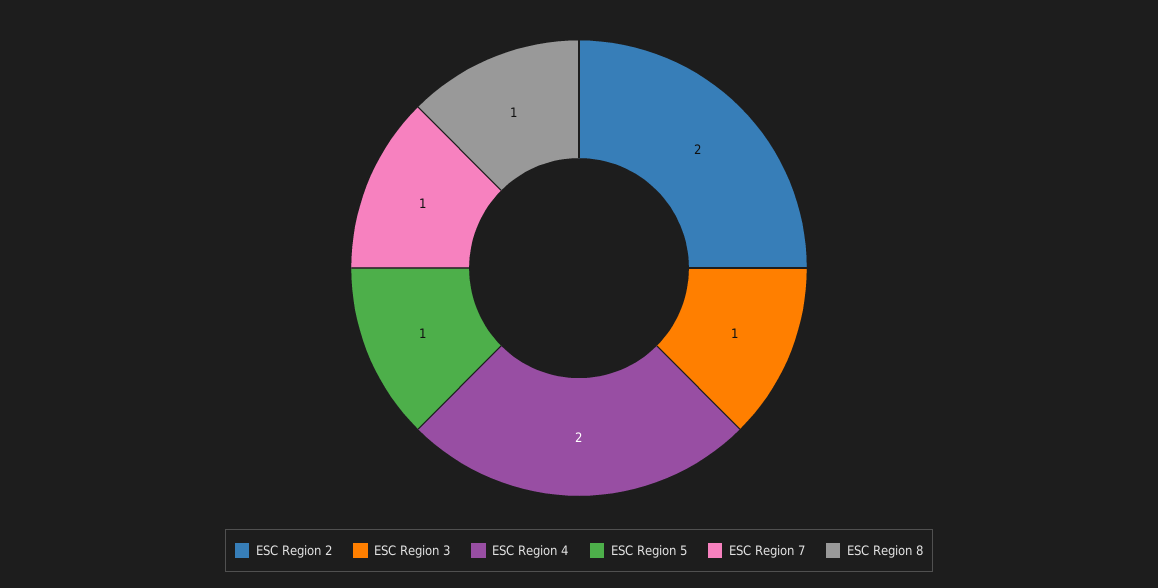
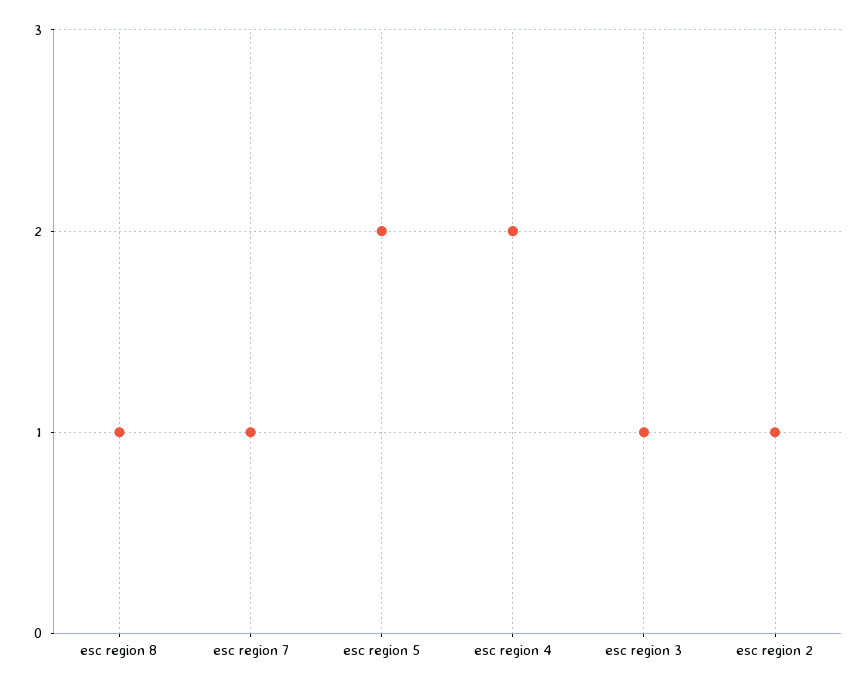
  {
-   "ESC Region 2": 2,
+   "ESC Region 2": 1,
    "ESC Region 3": 1,
    "ESC Region 4": 2,
-   "ESC Region 5": 1,
+   "ESC Region 5": 2,
    "ESC Region 7": 1,
    "ESC Region 8": 1
  }

